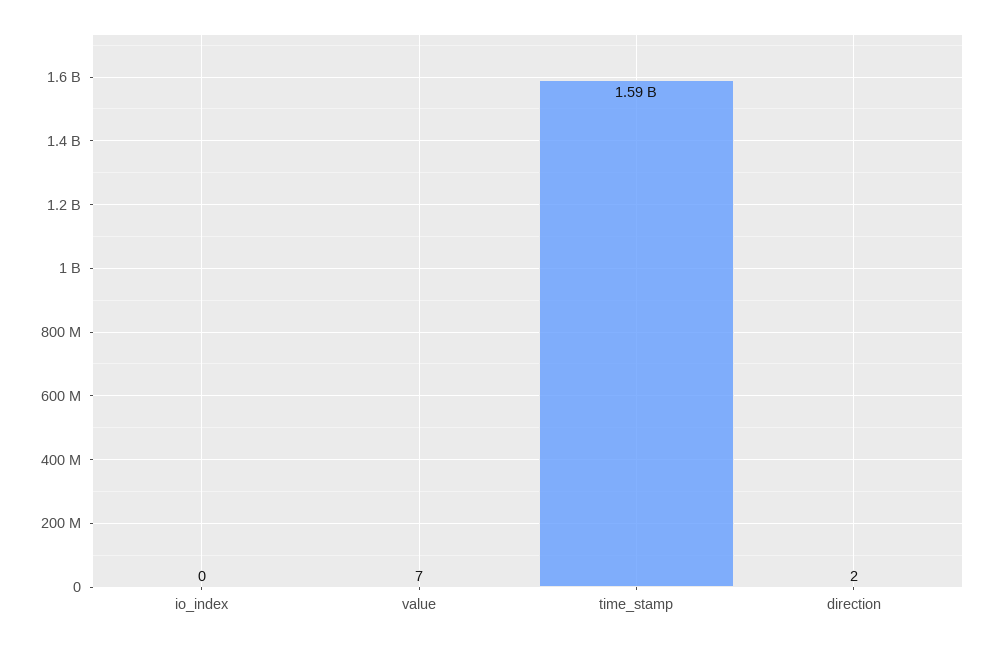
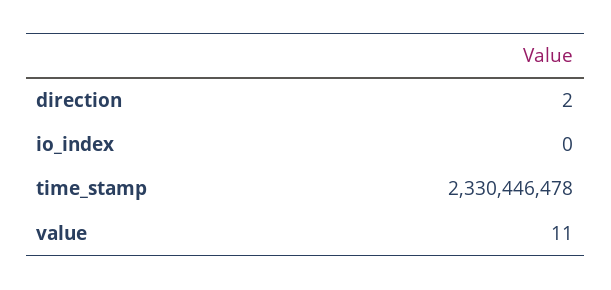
  {
    "io_index": 0,
-   "value": 7,
+   "value": 11,
-   "time_stamp": 1590000000,
+   "time_stamp": 2330446478,
    "direction": 2
  }

